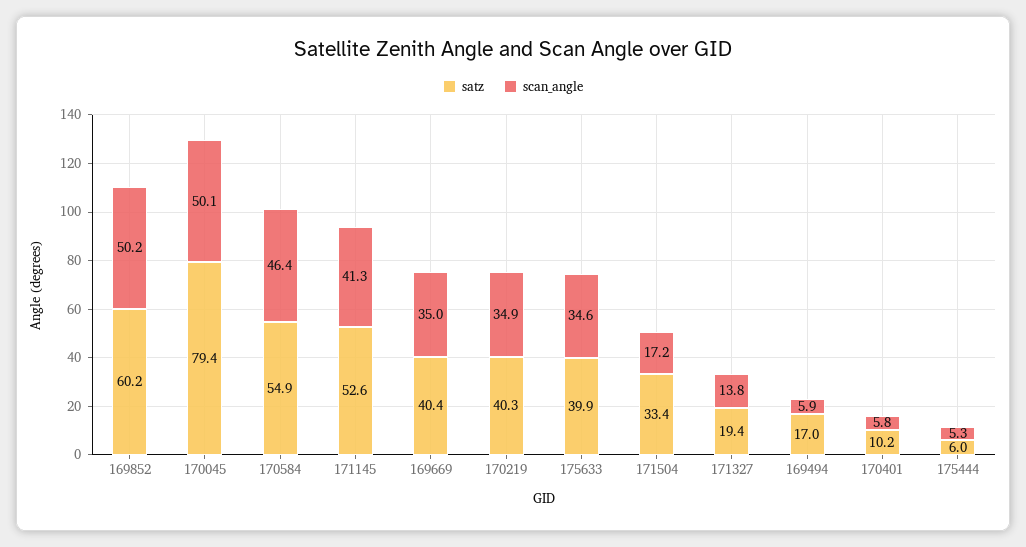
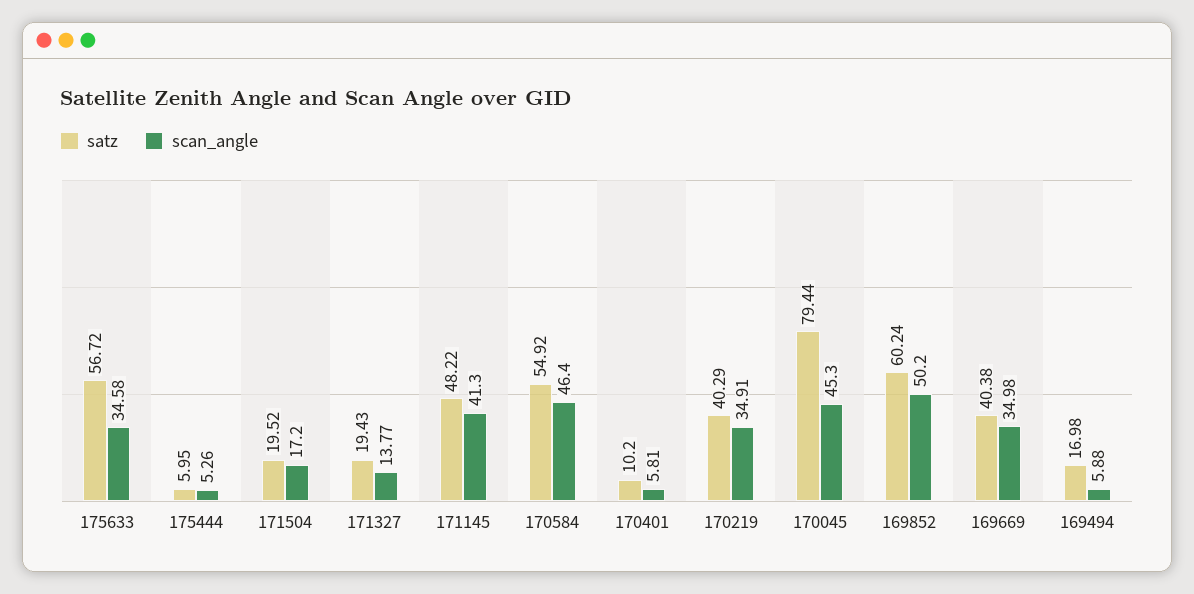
  {
    "satz": {
      "169852": 60.24,
      "170045": 79.44,
      "170584": 54.92,
-     "171145": 52.6,
+     "171145": 48.22,
      "169669": 40.38,
      "170219": 40.29,
-     "175633": 39.9,
+     "175633": 56.72,
-     "171504": 33.4,
+     "171504": 19.52,
      "171327": 19.43,
      "169494": 16.98,
      "170401": 10.2,
      "175444": 5.95
    },
    "scan_angle": {
      "169852": 50.2,
-     "170045": 50.1,
+     "170045": 45.3,
      "170584": 46.4,
      "171145": 41.3,
      "169669": 34.98,
      "170219": 34.91,
      "175633": 34.58,
      "171504": 17.2,
      "171327": 13.77,
      "169494": 5.88,
      "170401": 5.81,
      "175444": 5.26
    }
  }

